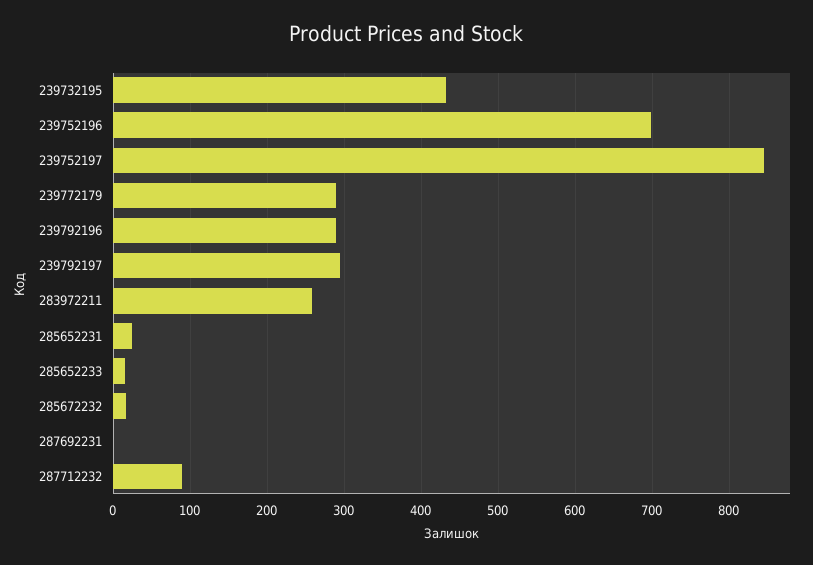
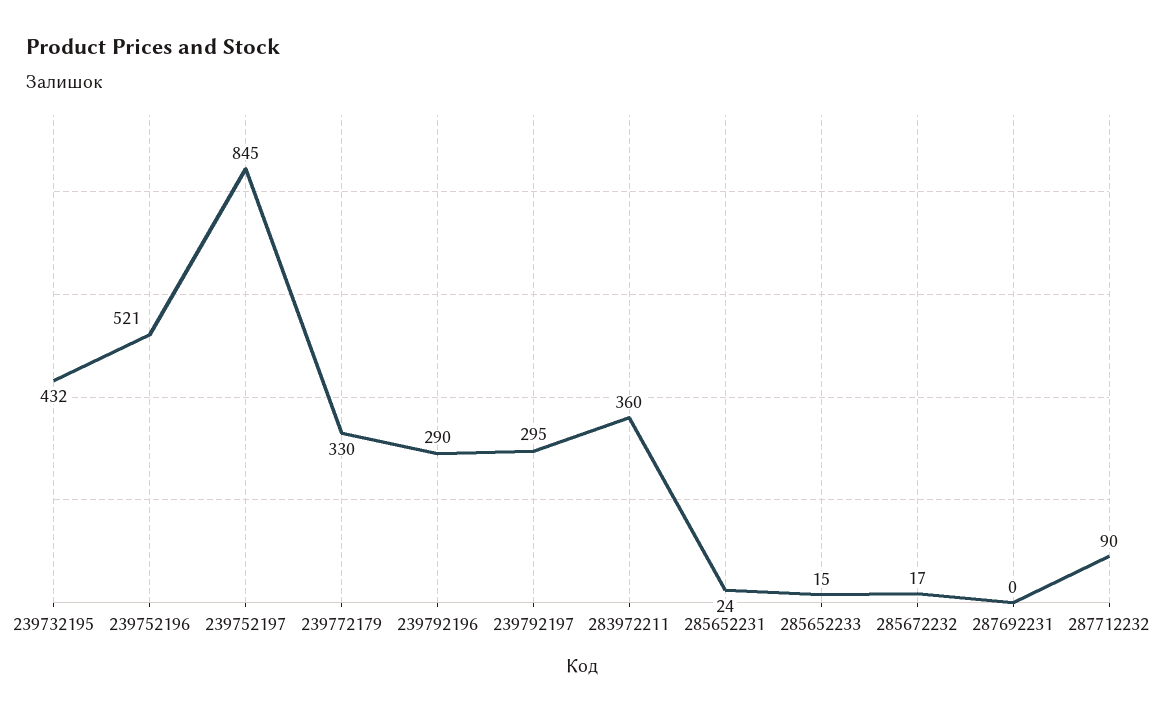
  {
    "239732195": 432,
-   "239752196": 700,
+   "239752196": 521,
    "239752197": 845,
-   "239772179": 290,
+   "239772179": 330,
    "239792196": 290,
    "239792197": 295,
-   "283972211": 260,
+   "283972211": 360,
    "285652231": 24,
    "285652233": 15,
    "285672232": 17,
    "287692231": 0,
    "287712232": 90
  }

